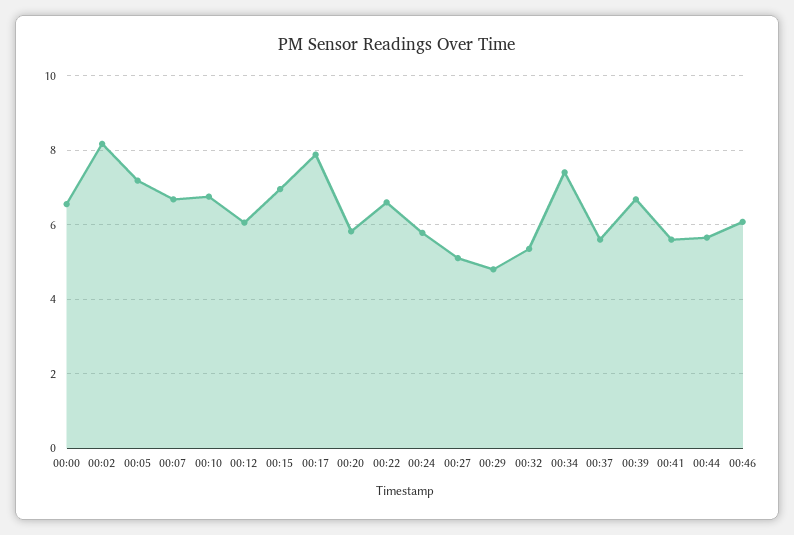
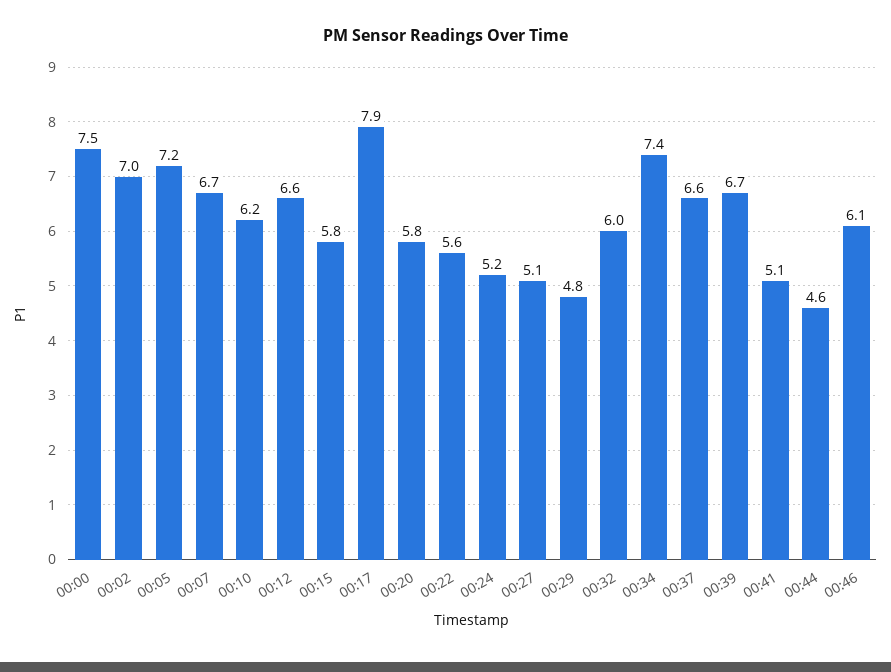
  {
-   "00:00": 6.6,
+   "00:00": 7.5,
-   "00:02": 8.2,
+   "00:02": 7,
    "00:05": 7.2,
    "00:07": 6.7,
-   "00:10": 6.8,
+   "00:10": 6.2,
-   "00:12": 6,
+   "00:12": 6.6,
-   "00:15": 7,
+   "00:15": 5.8,
    "00:17": 7.9,
    "00:20": 5.8,
-   "00:22": 6.6,
+   "00:22": 5.6,
-   "00:24": 5.8,
+   "00:24": 5.2,
    "00:27": 5.1,
    "00:29": 4.8,
-   "00:32": 5.4,
+   "00:32": 6,
    "00:34": 7.4,
-   "00:37": 5.6,
+   "00:37": 6.6,
    "00:39": 6.7,
-   "00:41": 5.6,
+   "00:41": 5.1,
-   "00:44": 5.6,
+   "00:44": 4.6,
    "00:46": 6.1
  }

